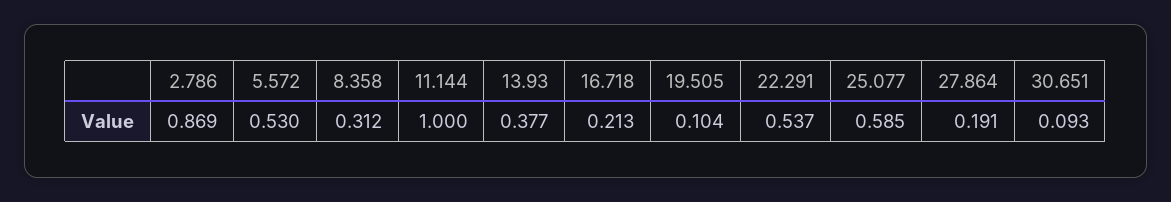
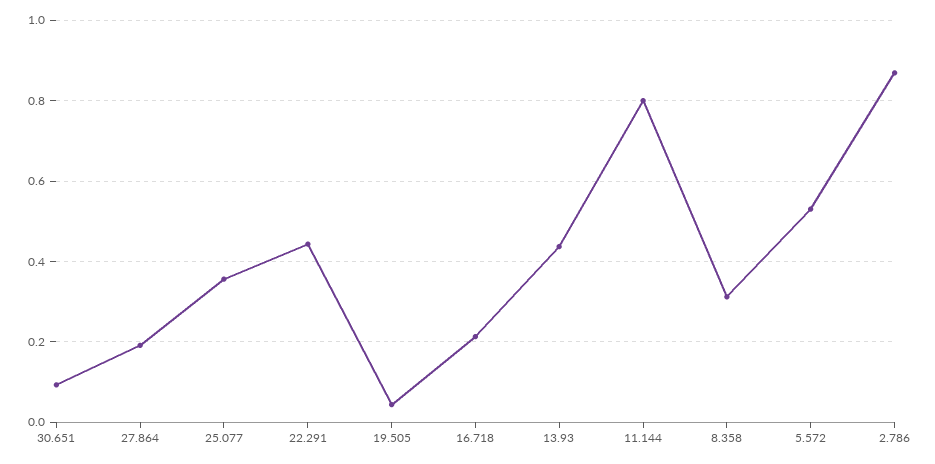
  {
    "2.786": 0.869,
    "5.572": 0.53,
    "8.358": 0.312,
-   "11.144": 1,
+   "11.144": 0.8,
-   "13.93": 0.377,
+   "13.93": 0.44,
    "16.718": 0.213,
-   "19.505": 0.104,
+   "19.505": 0.04,
-   "22.291": 0.537,
+   "22.291": 0.44,
-   "25.077": 0.585,
+   "25.077": 0.36,
    "27.864": 0.191,
    "30.651": 0.093
  }

